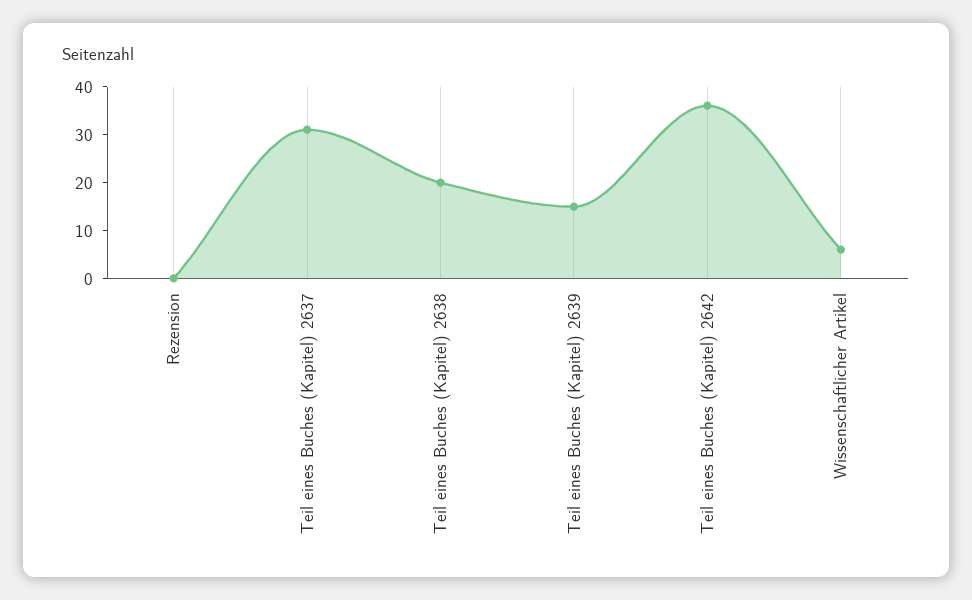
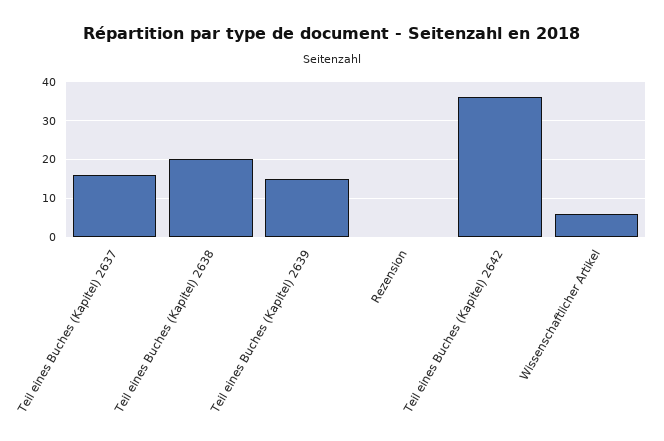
  {
    "Rezension": 0,
-   "Teil eines Buches (Kapitel) 2637": 30,
+   "Teil eines Buches (Kapitel) 2637": 15,
    "Teil eines Buches (Kapitel) 2638": 20,
    "Teil eines Buches (Kapitel) 2639": 15,
    "Teil eines Buches (Kapitel) 2642": 35,
    "Wissenschaftlicher Artikel": 5
  }

